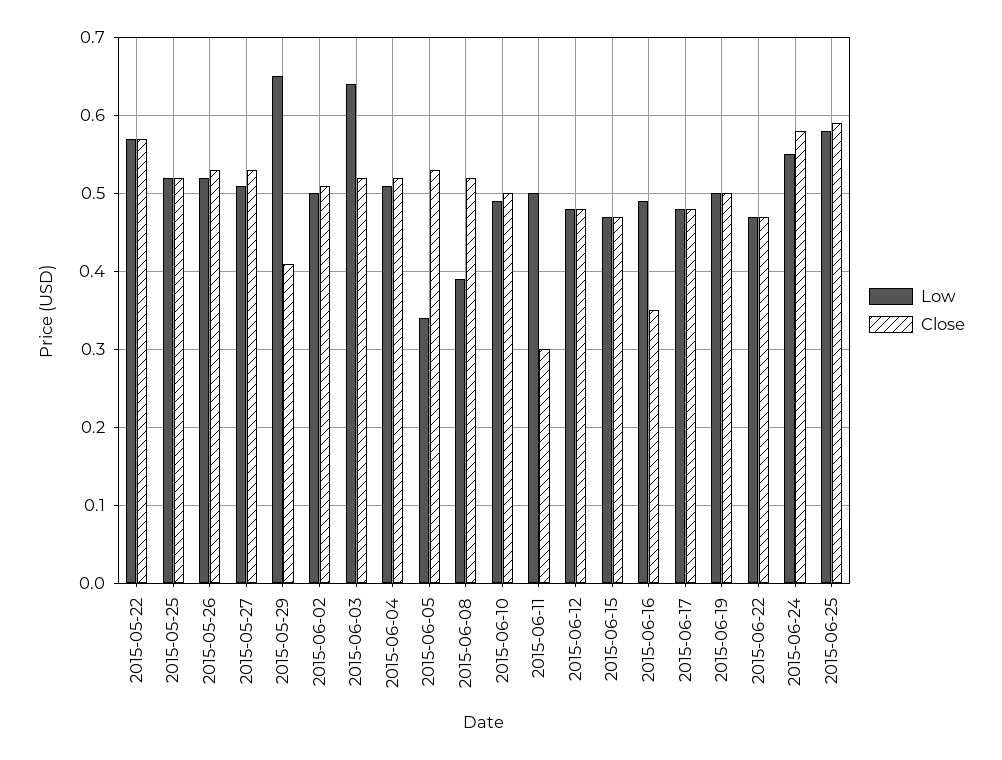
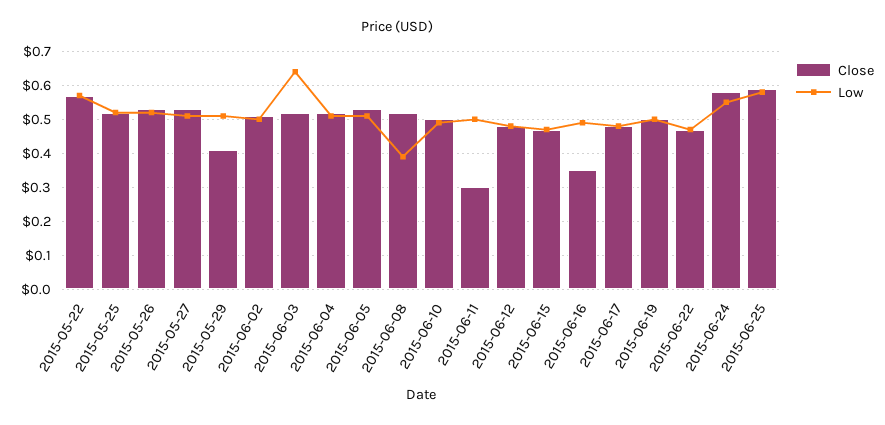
  {
    "Low": {
      "2015-05-22": 0.57,
      "2015-05-25": 0.52,
      "2015-05-26": 0.52,
      "2015-05-27": 0.51,
-     "2015-05-29": 0.65,
+     "2015-05-29": 0.5,
      "2015-06-02": 0.5,
      "2015-06-03": 0.64,
      "2015-06-04": 0.51,
-     "2015-06-05": 0.34,
+     "2015-06-05": 0.5,
      "2015-06-08": 0.39,
      "2015-06-10": 0.49,
      "2015-06-11": 0.5,
      "2015-06-12": 0.48,
      "2015-06-15": 0.47,
      "2015-06-16": 0.49,
      "2015-06-17": 0.48,
      "2015-06-19": 0.5,
      "2015-06-22": 0.47,
      "2015-06-24": 0.55,
      "2015-06-25": 0.58
    },
    "Close": {
      "2015-05-22": 0.57,
      "2015-05-25": 0.52,
      "2015-05-26": 0.53,
      "2015-05-27": 0.53,
      "2015-05-29": 0.41,
      "2015-06-02": 0.51,
      "2015-06-03": 0.52,
      "2015-06-04": 0.52,
      "2015-06-05": 0.53,
      "2015-06-08": 0.52,
      "2015-06-10": 0.5,
      "2015-06-11": 0.3,
      "2015-06-12": 0.48,
      "2015-06-15": 0.47,
      "2015-06-16": 0.35,
      "2015-06-17": 0.48,
      "2015-06-19": 0.5,
      "2015-06-22": 0.47,
      "2015-06-24": 0.58,
      "2015-06-25": 0.59
    }
  }

